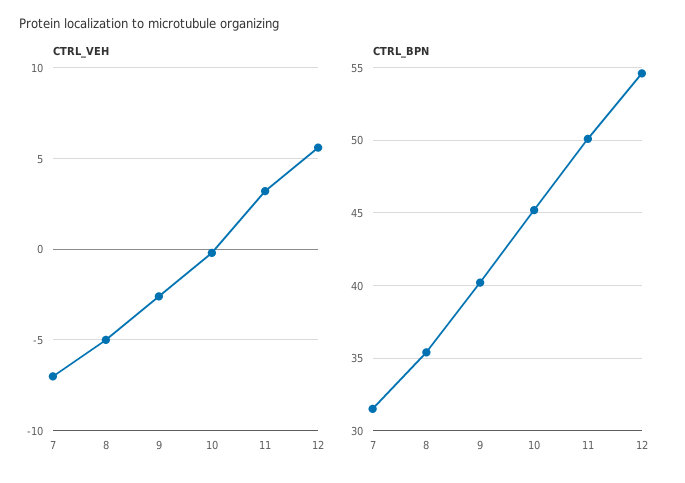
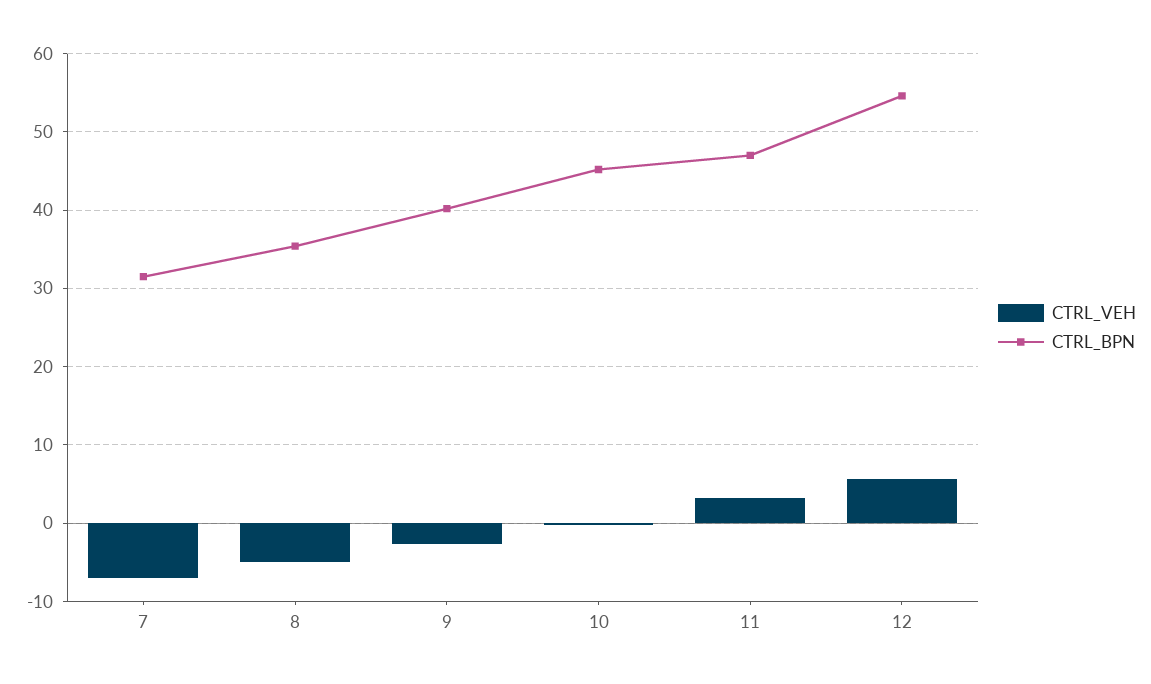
  {
    "CTRL_VEH": {
      "7": -7,
      "8": -5,
      "9": -2.5,
      "10": 0,
      "11": 3,
      "12": 5.5
    },
    "CTRL_BPN": {
      "7": 31.5,
      "8": 35.5,
      "9": 40,
      "10": 45,
-     "11": 50,
+     "11": 47,
      "12": 54.5
    }
  }

